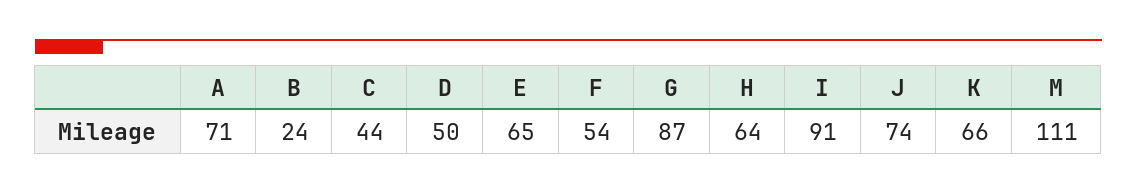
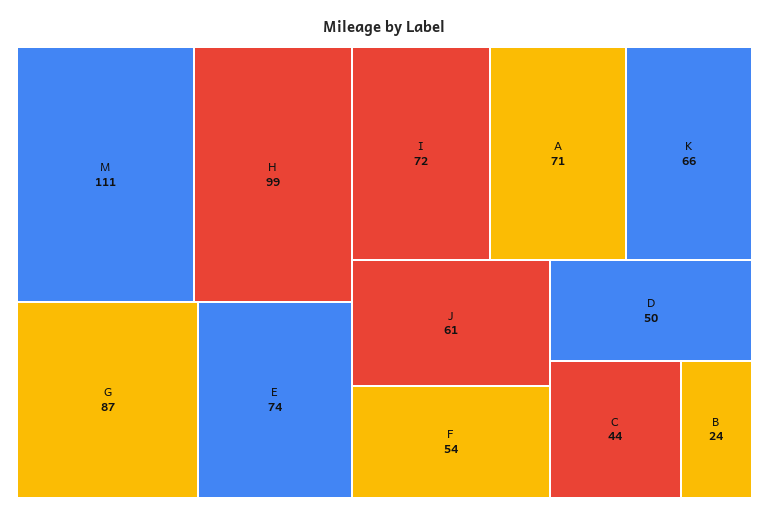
  {
    "A": 71,
    "B": 24,
    "C": 44,
    "D": 50,
-   "E": 65,
+   "E": 74,
    "F": 54,
    "G": 87,
-   "H": 64,
+   "H": 99,
-   "I": 91,
+   "I": 72,
-   "J": 74,
+   "J": 61,
    "K": 66,
    "M": 111
  }

